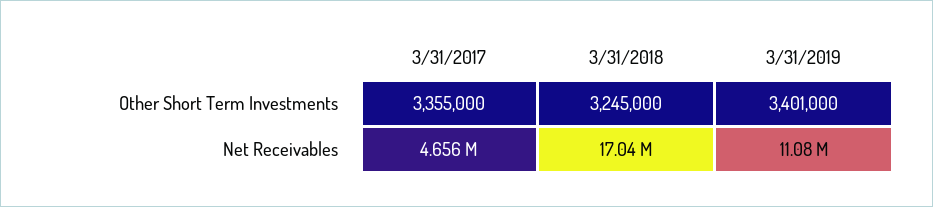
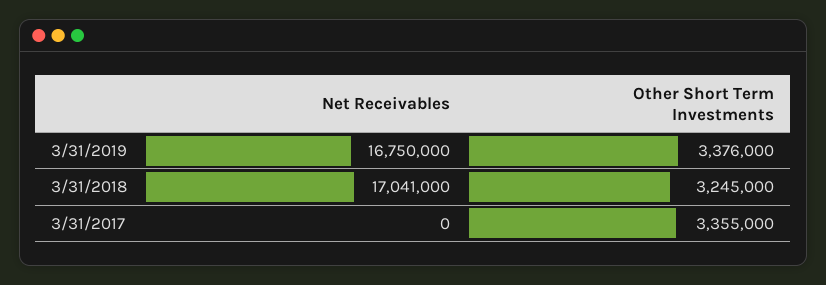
  {
    "3/31/2017": {
      "Other Short Term Investments": 3355000,
-     "Net Receivables": 4656000
+     "Net Receivables": 0
    },
    "3/31/2018": {
      "Other Short Term Investments": 3245000,
      "Net Receivables": 17041000
    },
    "3/31/2019": {
-     "Other Short Term Investments": 3401000,
+     "Other Short Term Investments": 3376000,
-     "Net Receivables": 11080000
+     "Net Receivables": 16750000
    }
  }

